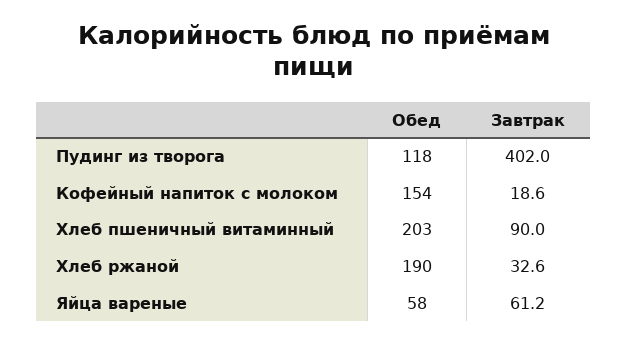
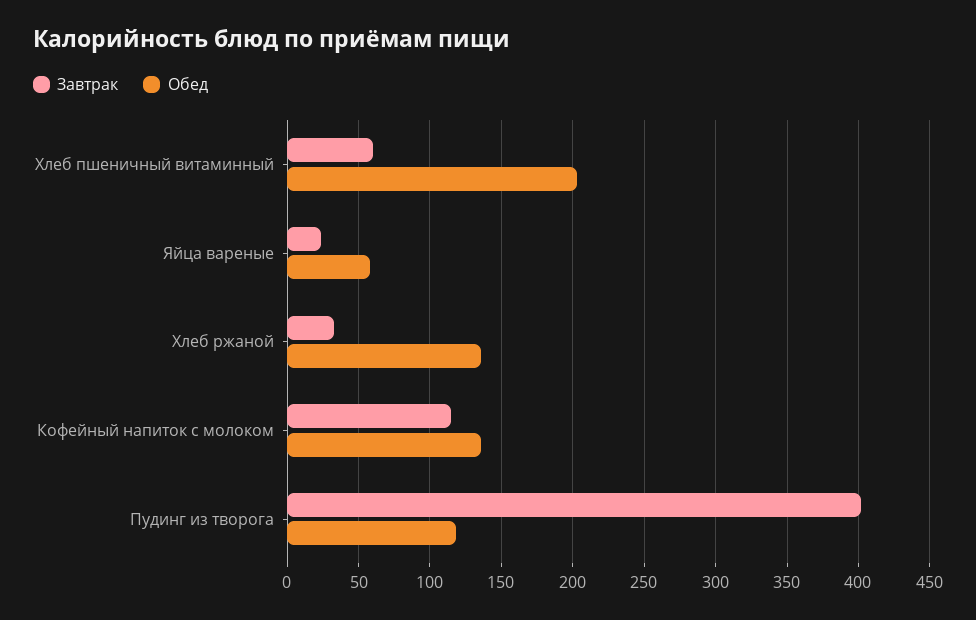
  {
    "Обед": {
      "Пудинг из творога": 118,
-     "Кофейный напиток с молоком": 154,
+     "Кофейный напиток с молоком": 135,
      "Хлеб пшеничный витаминный": 203,
-     "Хлеб ржаной": 190,
+     "Хлеб ржаной": 135,
      "Яйца вареные": 58
    },
    "Завтрак": {
      "Пудинг из творога": 402,
-     "Кофейный напиток с молоком": 18.6,
+     "Кофейный напиток с молоком": 115,
-     "Хлеб пшеничный витаминный": 90,
+     "Хлеб пшеничный витаминный": 60,
      "Хлеб ржаной": 32.6,
-     "Яйца вареные": 61.2
+     "Яйца вареные": 25
    }
  }

